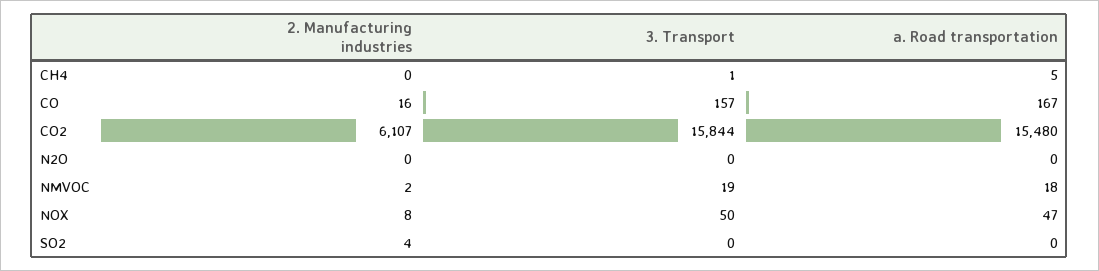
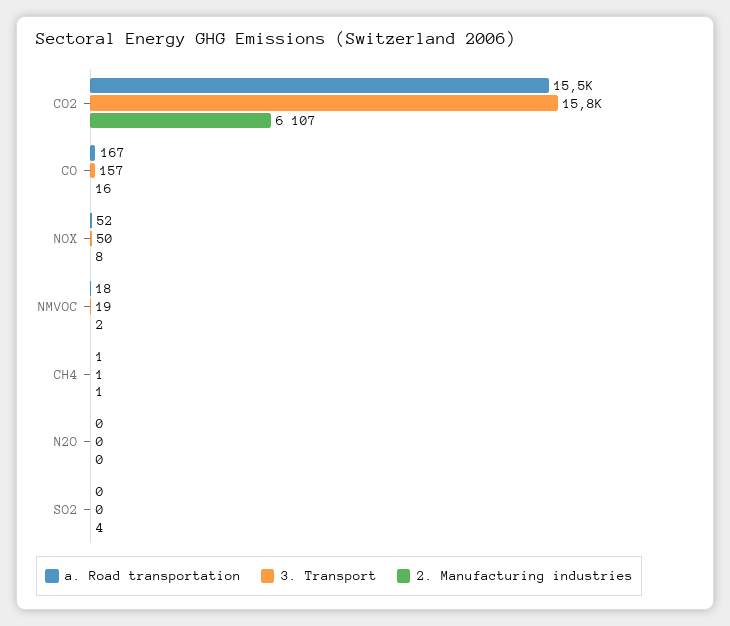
  {
    "2. Manufacturing industries": {
-     "CH4": 0,
+     "CH4": 1,
      "CO": 16,
      "CO2": 6107,
      "N2O": 0,
      "NMVOC": 2,
      "NOX": 8,
      "SO2": 4
    },
    "3. Transport": {
      "CH4": 1,
      "CO": 157,
      "CO2": 15844,
      "N2O": 0,
      "NMVOC": 19,
      "NOX": 50,
      "SO2": 0
    },
    "a. Road transportation": {
-     "CH4": 5,
+     "CH4": 1,
      "CO": 167,
      "CO2": 15480,
      "N2O": 0,
      "NMVOC": 18,
-     "NOX": 47,
+     "NOX": 52,
      "SO2": 0
    }
  }

